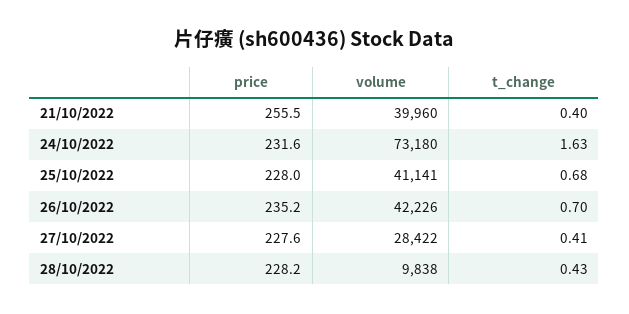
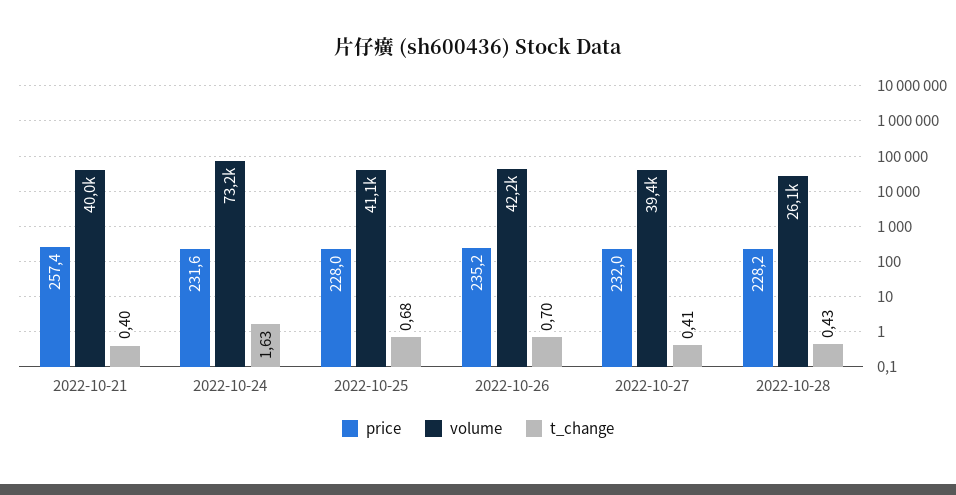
  {
    "price": {
-     "21/10/2022": 255.5,
+     "21/10/2022": 257.4,
      "24/10/2022": 231.6,
      "25/10/2022": 228,
      "26/10/2022": 235.2,
-     "27/10/2022": 227.6,
+     "27/10/2022": 232,
      "28/10/2022": 228.2
    },
    "volume": {
      "21/10/2022": 39960,
      "24/10/2022": 73180,
      "25/10/2022": 41141,
      "26/10/2022": 42226,
-     "27/10/2022": 28422,
+     "27/10/2022": 39400,
-     "28/10/2022": 9838
+     "28/10/2022": 26100
    },
    "t_change": {
      "21/10/2022": 0.4,
      "24/10/2022": 1.63,
      "25/10/2022": 0.68,
      "26/10/2022": 0.7,
      "27/10/2022": 0.41,
      "28/10/2022": 0.43
    }
  }

